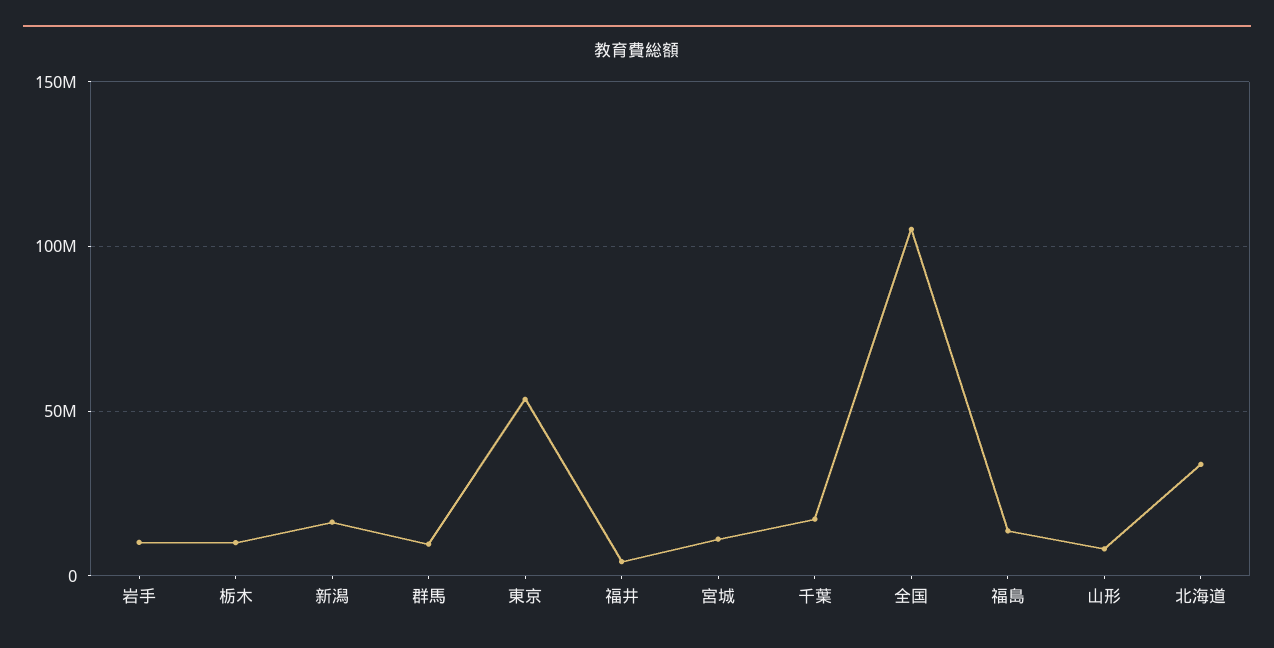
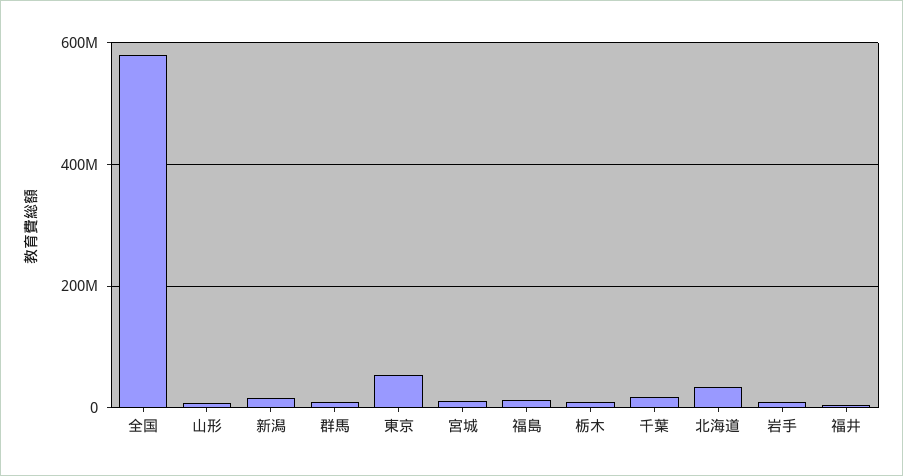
  {
    "岩手": 10000000,
    "栃木": 10000000,
    "新潟": 15000000,
    "群馬": 10000000,
    "東京": 55000000,
    "福井": 5000000,
    "宮城": 10000000,
    "千葉": 15000000,
-   "全国": 105000000,
+   "全国": 580000000,
    "福島": 15000000,
    "山形": 10000000,
    "北海道": 35000000
  }

